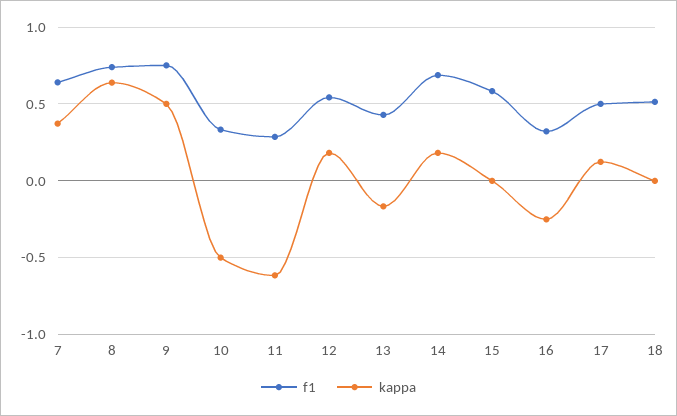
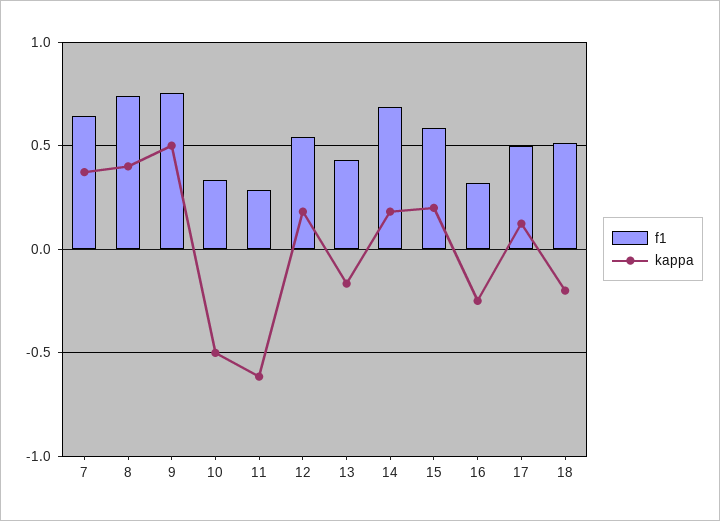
  {
    "f1": {
      "7": 0.65,
      "8": 0.75,
      "9": 0.75,
      "10": 0.35,
      "11": 0.3,
      "12": 0.55,
      "13": 0.45,
      "14": 0.7,
      "15": 0.6,
      "16": 0.3,
      "17": 0.5,
      "18": 0.5
    },
    "kappa": {
      "7": 0.35,
-     "8": 0.65,
+     "8": 0.4,
      "9": 0.5,
      "10": -0.5,
      "11": -0.6,
      "12": 0.2,
      "13": -0.15,
      "14": 0.2,
-     "15": 0,
+     "15": 0.2,
      "16": -0.25,
      "17": 0.1,
-     "18": 0
+     "18": -0.2
    }
  }

